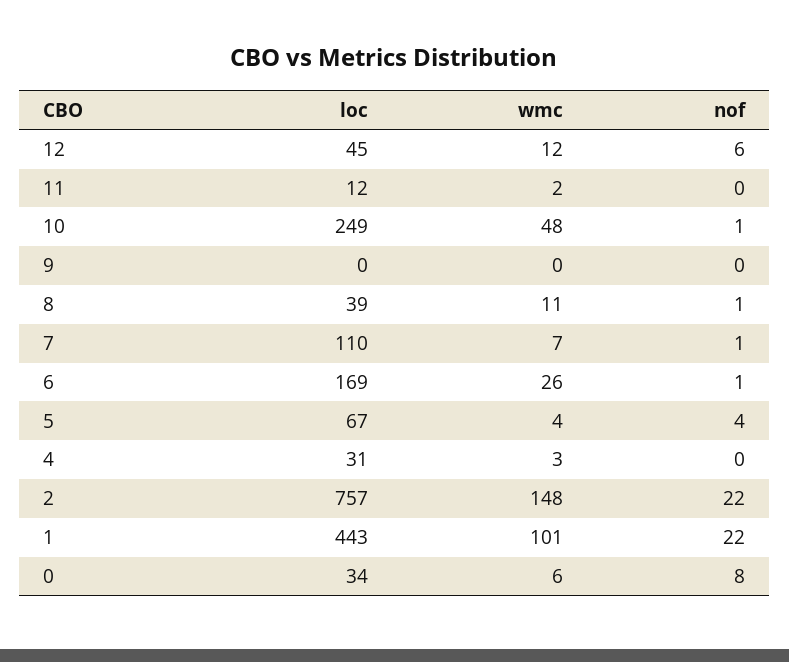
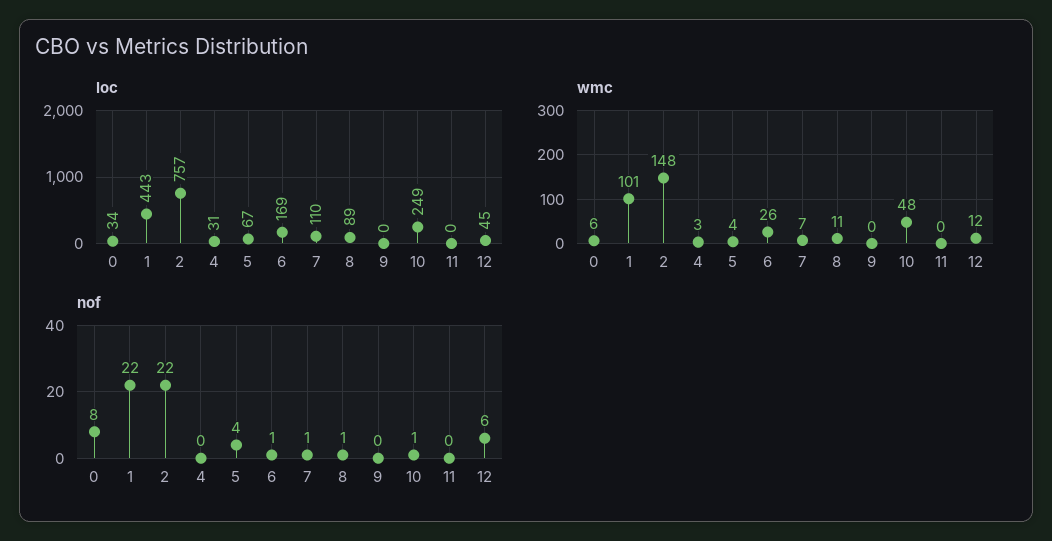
  {
    "loc": {
      "12": 45,
-     "11": 12,
+     "11": 0,
      "10": 249,
      "9": 0,
-     "8": 39,
+     "8": 89,
      "7": 110,
      "6": 169,
      "5": 67,
      "4": 31,
      "2": 757,
      "1": 443,
      "0": 34
    },
    "wmc": {
      "12": 12,
-     "11": 2,
+     "11": 0,
      "10": 48,
      "9": 0,
      "8": 11,
      "7": 7,
      "6": 26,
      "5": 4,
      "4": 3,
      "2": 148,
      "1": 101,
      "0": 6
    },
    "nof": {
      "12": 6,
      "11": 0,
      "10": 1,
      "9": 0,
      "8": 1,
      "7": 1,
      "6": 1,
      "5": 4,
      "4": 0,
      "2": 22,
      "1": 22,
      "0": 8
    }
  }

